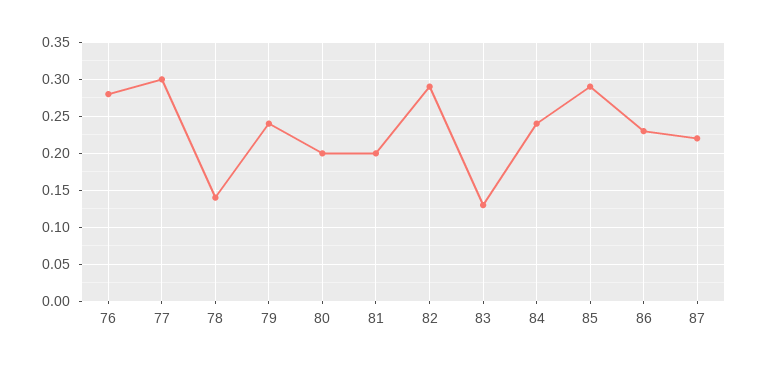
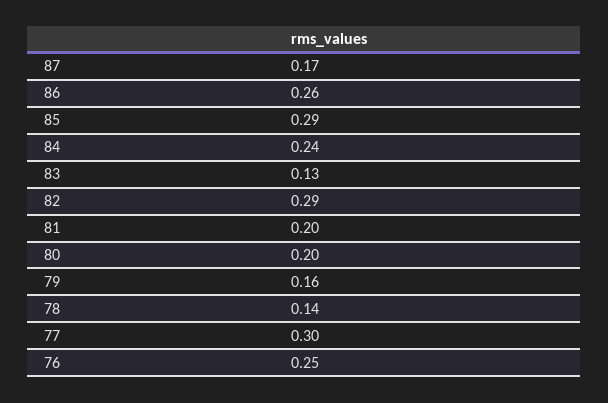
  {
-   "76": 0.28,
+   "76": 0.25,
    "77": 0.3,
    "78": 0.14,
-   "79": 0.24,
+   "79": 0.16,
    "80": 0.2,
    "81": 0.2,
    "82": 0.29,
    "83": 0.13,
    "84": 0.24,
    "85": 0.29,
-   "86": 0.23,
+   "86": 0.26,
-   "87": 0.22
+   "87": 0.17
  }

